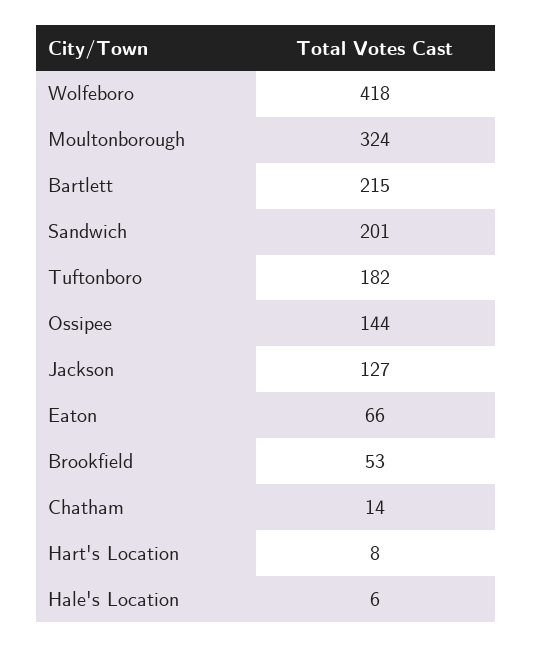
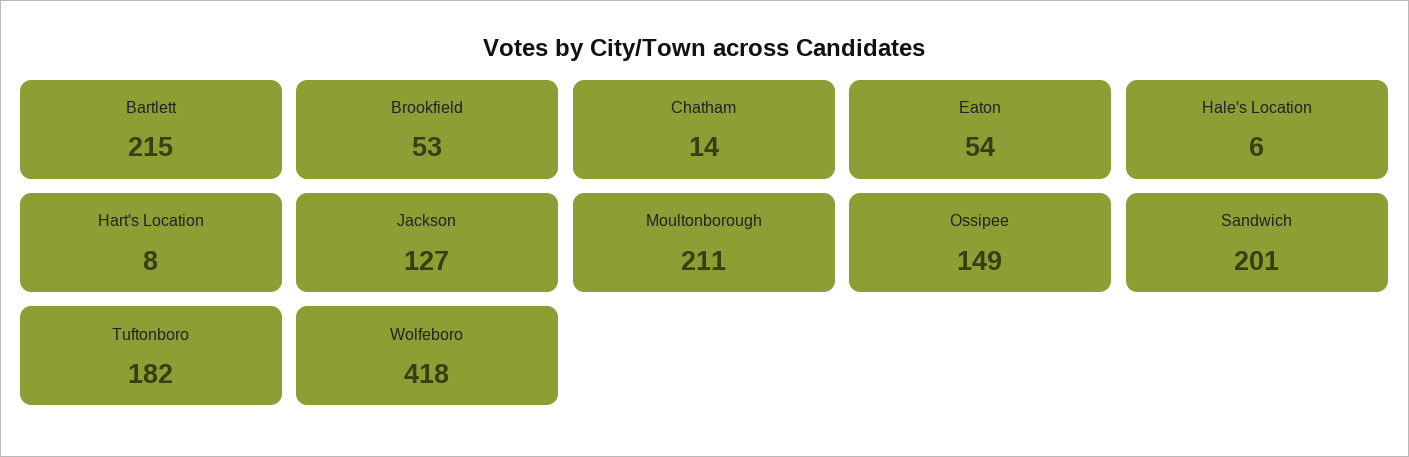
  {
    "Wolfeboro": 418,
-   "Moultonborough": 324,
+   "Moultonborough": 211,
    "Bartlett": 215,
    "Sandwich": 201,
    "Tuftonboro": 182,
-   "Ossipee": 144,
+   "Ossipee": 149,
    "Jackson": 127,
-   "Eaton": 66,
+   "Eaton": 54,
    "Brookfield": 53,
    "Chatham": 14,
    "Hart's Location": 8,
    "Hale's Location": 6
  }

